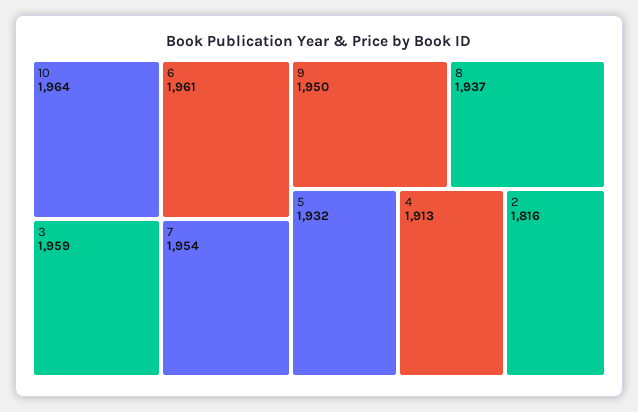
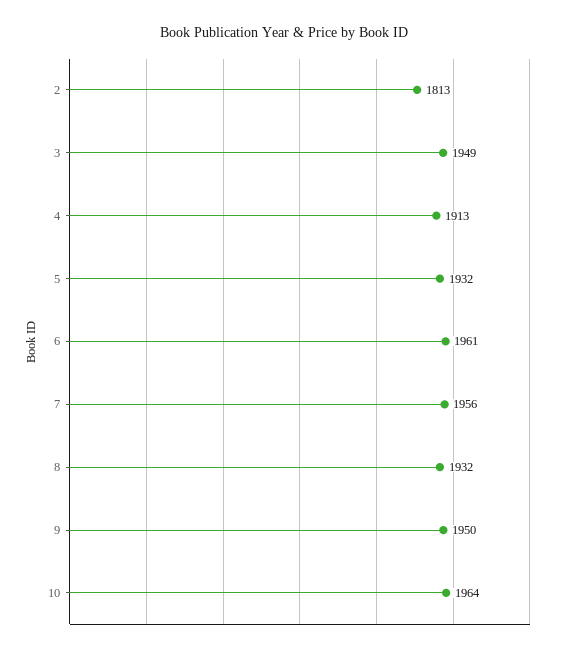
  {
    "10": 1964,
    "6": 1961,
-   "3": 1959,
+   "3": 1949,
-   "7": 1954,
+   "7": 1956,
    "9": 1950,
-   "8": 1937,
+   "8": 1932,
    "5": 1932,
    "4": 1913,
-   "2": 1816
+   "2": 1813
  }

